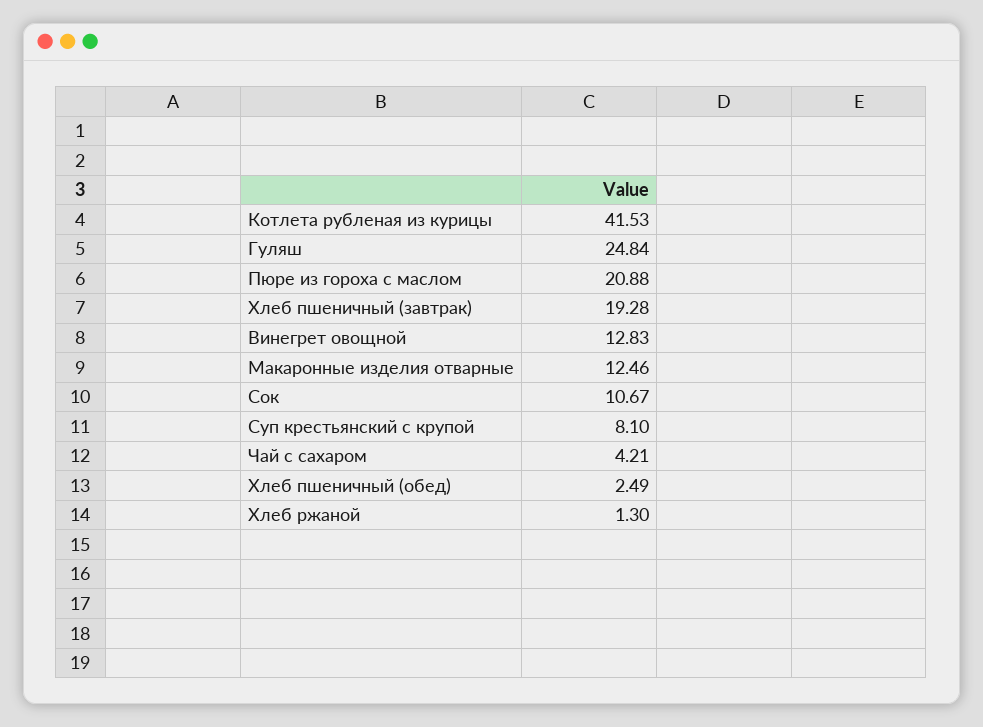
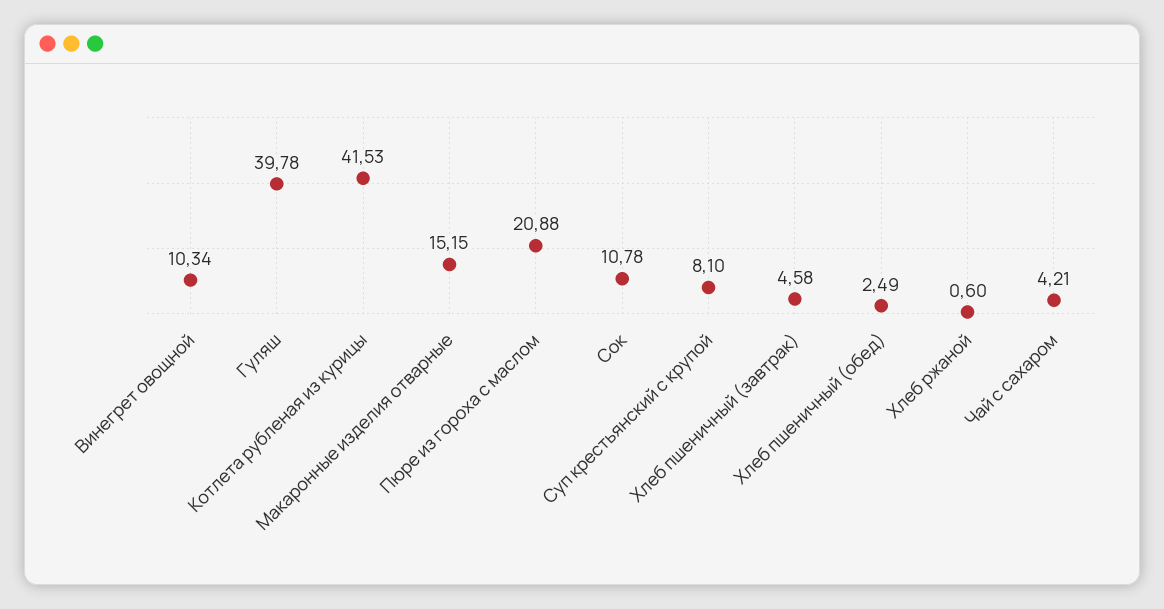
  {
    "Котлета рубленая из курицы": 41.53,
-   "Гуляш": 24.84,
+   "Гуляш": 39.78,
    "Пюре из гороха с маслом": 20.88,
-   "Хлеб пшеничный (завтрак)": 19.28,
+   "Хлеб пшеничный (завтрак)": 4.58,
-   "Винегрет овощной": 12.83,
+   "Винегрет овощной": 10.34,
-   "Макаронные изделия отварные": 12.46,
+   "Макаронные изделия отварные": 15.15,
-   "Сок": 10.67,
+   "Сок": 10.78,
    "Суп крестьянский с крупой": 8.1,
    "Чай с сахаром": 4.21,
    "Хлеб пшеничный (обед)": 2.49,
-   "Хлеб ржаной": 1.3
+   "Хлеб ржаной": 0.6
  }

